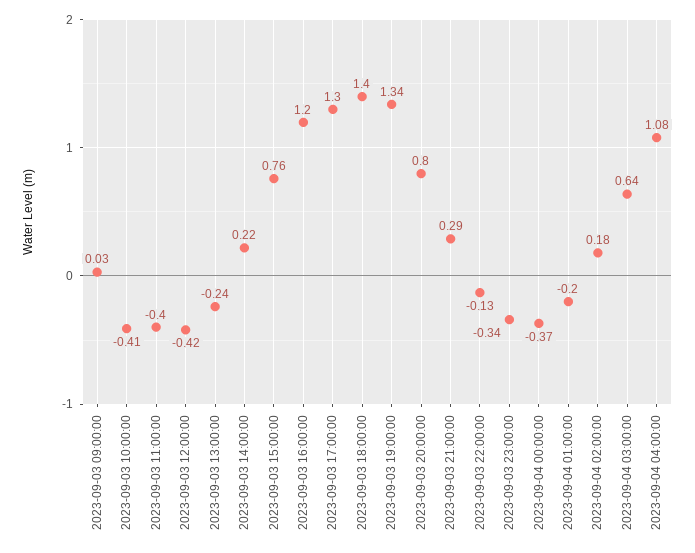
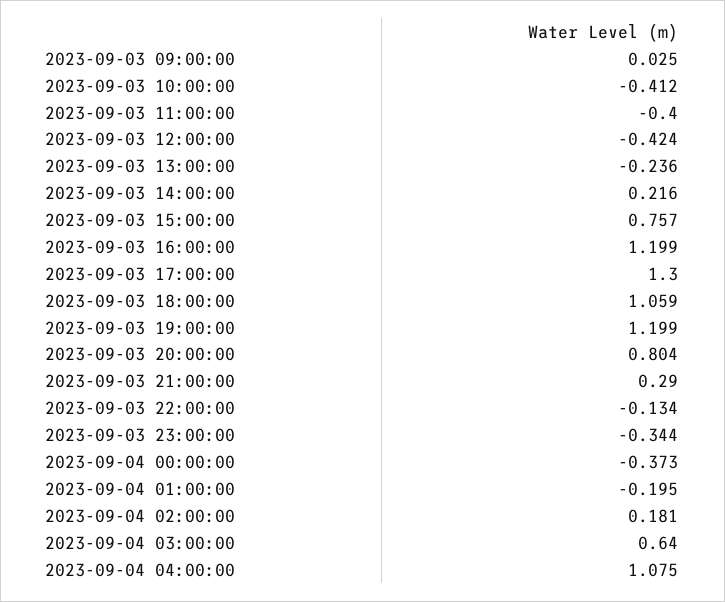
  {
    "2023-09-03 09:00:00": 0.025,
    "2023-09-03 10:00:00": -0.412,
    "2023-09-03 11:00:00": -0.4,
    "2023-09-03 12:00:00": -0.424,
    "2023-09-03 13:00:00": -0.236,
    "2023-09-03 14:00:00": 0.216,
    "2023-09-03 15:00:00": 0.757,
    "2023-09-03 16:00:00": 1.199,
    "2023-09-03 17:00:00": 1.3,
-   "2023-09-03 18:00:00": 1.4,
+   "2023-09-03 18:00:00": 1.059,
-   "2023-09-03 19:00:00": 1.34,
+   "2023-09-03 19:00:00": 1.199,
    "2023-09-03 20:00:00": 0.804,
    "2023-09-03 21:00:00": 0.29,
    "2023-09-03 22:00:00": -0.134,
    "2023-09-03 23:00:00": -0.344,
    "2023-09-04 00:00:00": -0.373,
    "2023-09-04 01:00:00": -0.195,
    "2023-09-04 02:00:00": 0.181,
    "2023-09-04 03:00:00": 0.64,
    "2023-09-04 04:00:00": 1.075
  }

